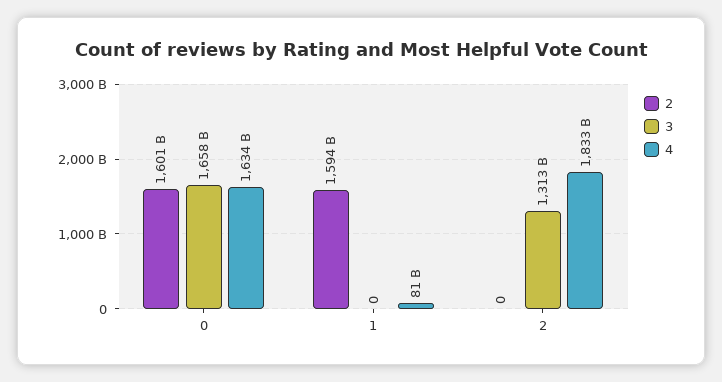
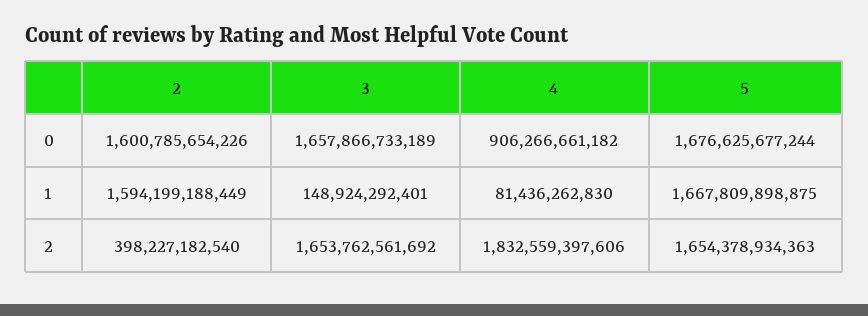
  {
    "2": {
      "0": 1600785654226,
      "1": 1594199188449,
-     "2": 0
+     "2": 398227182540
    },
    "3": {
      "0": 1657866733189,
-     "1": 0,
+     "1": 148924292401,
-     "2": 1313000000000
+     "2": 1653762561692
    },
    "4": {
-     "0": 1634000000000,
+     "0": 906266661182,
      "1": 81436262830,
      "2": 1832559397606
-   }
+   },
+   "5": {
+     "0": 1676625677244,
+     "1": 1667809898875,
+     "2": 1654378934363
+   }
  }

